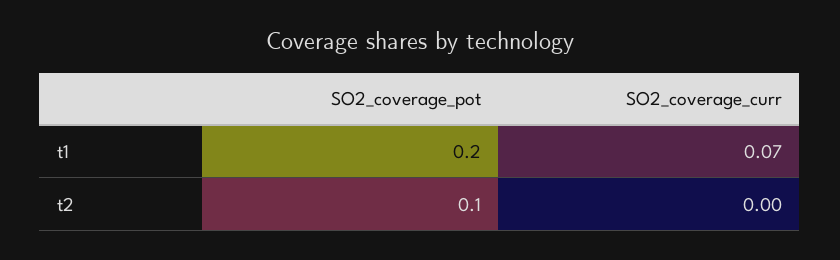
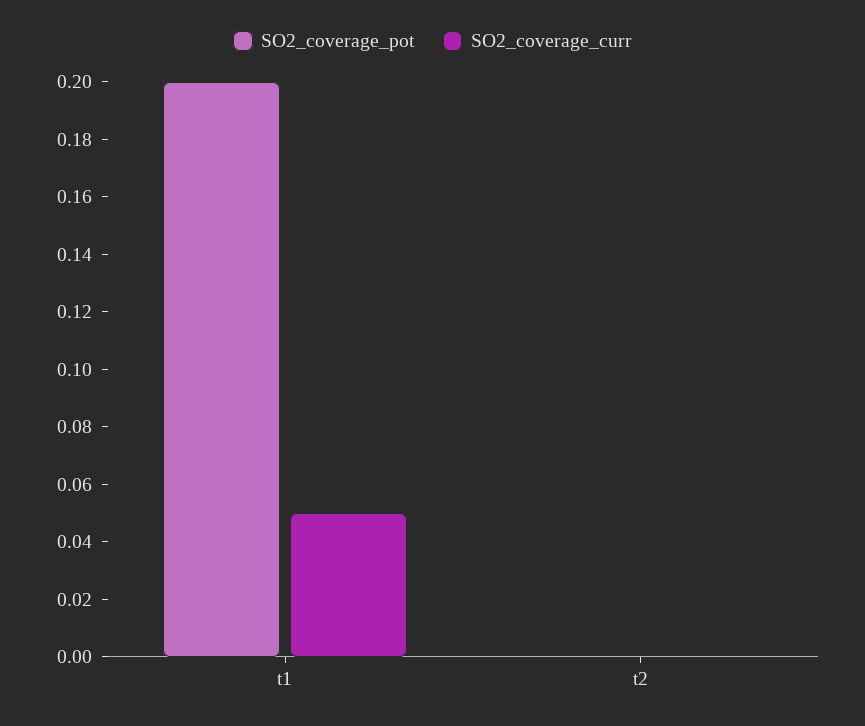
  {
    "SO2_coverage_pot": {
      "t1": 0.2,
-     "t2": 0.1
+     "t2": 0
    },
    "SO2_coverage_curr": {
-     "t1": 0.07,
+     "t1": 0.05,
      "t2": 0
    }
  }

